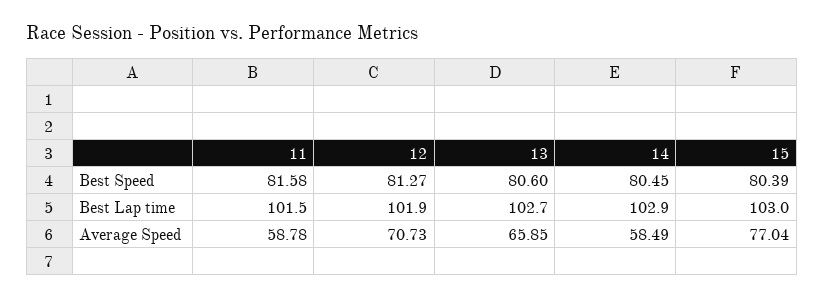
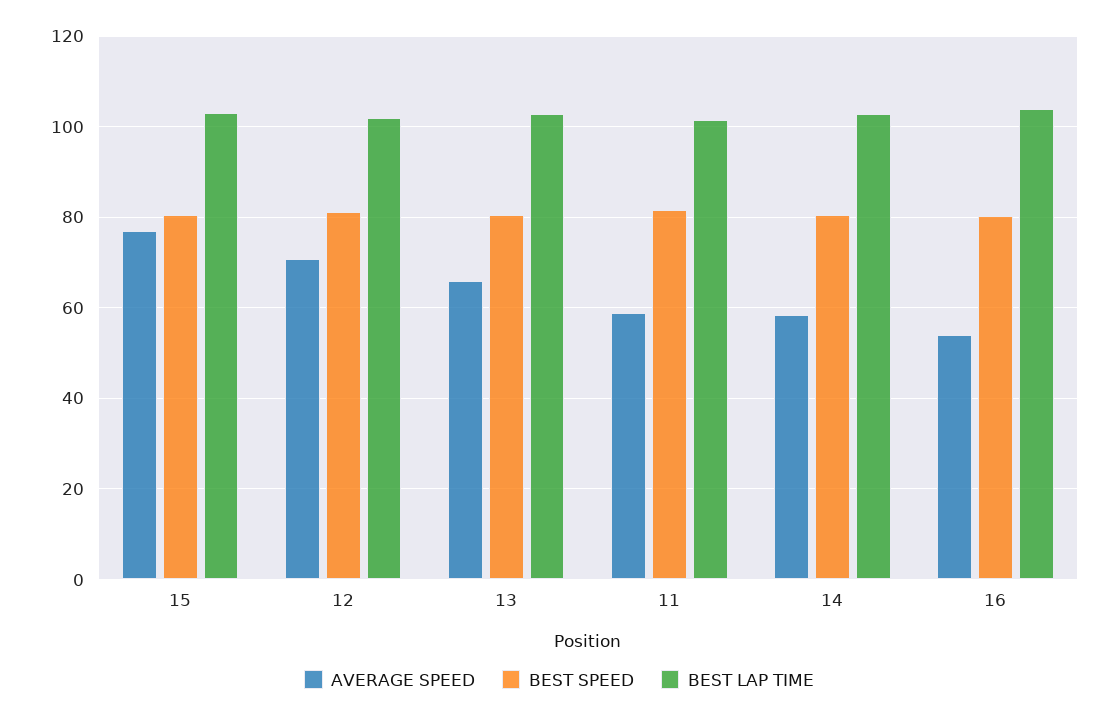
  {
    "Best Speed": {
      "11": 81.58,
      "12": 81.27,
      "13": 80.6,
      "14": 80.45,
-     "15": 80.39
+     "15": 80.39,
+     "16": 80
    },
    "Best Lap time": {
      "11": 101.5,
      "12": 101.9,
      "13": 102.7,
      "14": 102.9,
-     "15": 103
+     "15": 103,
+     "16": 104
    },
    "Average Speed": {
      "11": 58.78,
      "12": 70.73,
      "13": 65.85,
      "14": 58.49,
-     "15": 77.04
+     "15": 77.04,
+     "16": 54
    }
  }

